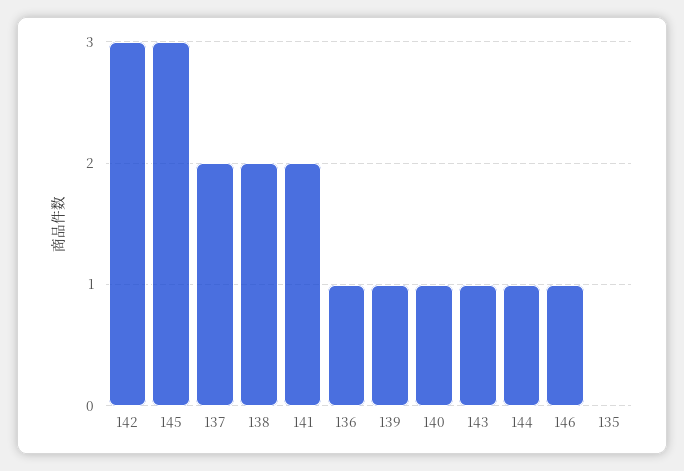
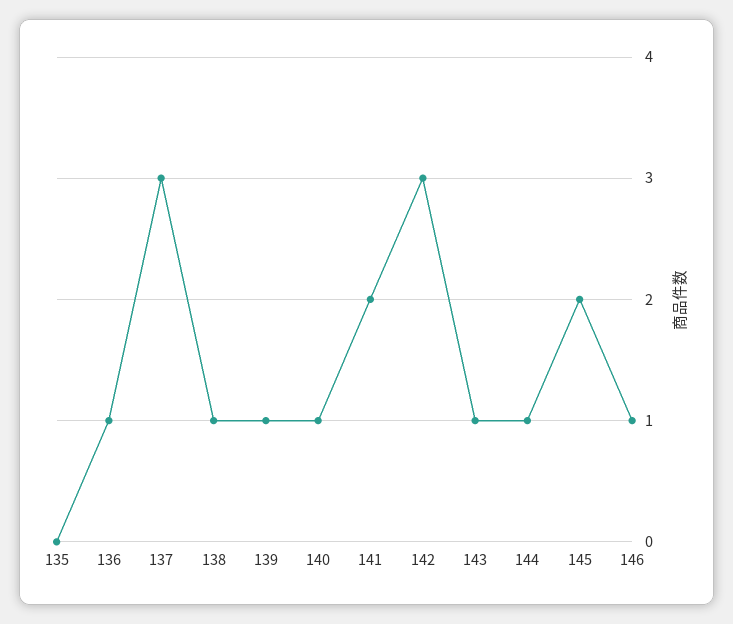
  {
    "142": 3,
-   "145": 3,
+   "145": 2,
-   "137": 2,
+   "137": 3,
-   "138": 2,
+   "138": 1,
    "141": 2,
    "136": 1,
    "139": 1,
    "140": 1,
    "143": 1,
    "144": 1,
    "146": 1,
    "135": 0
  }

